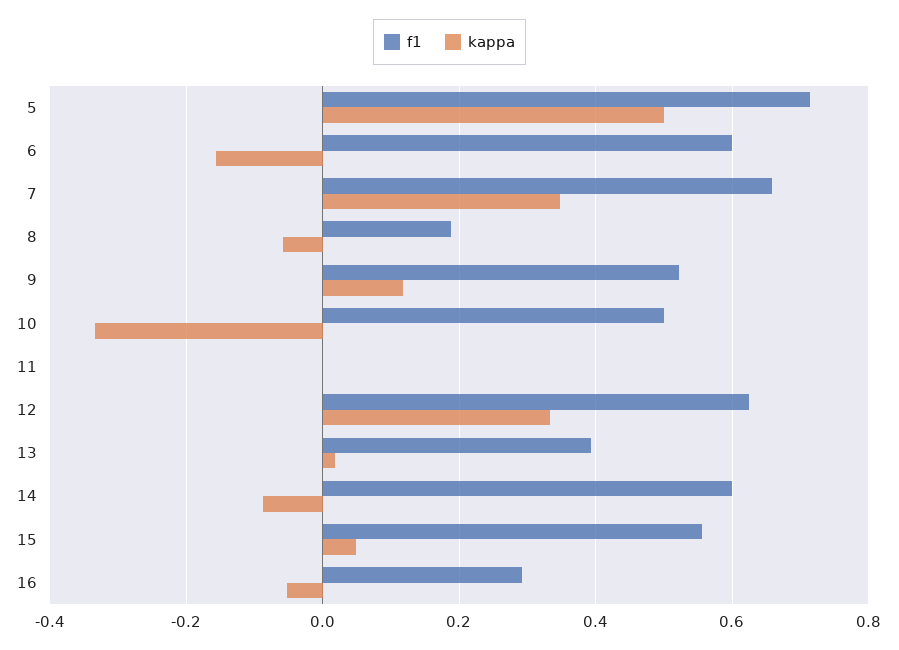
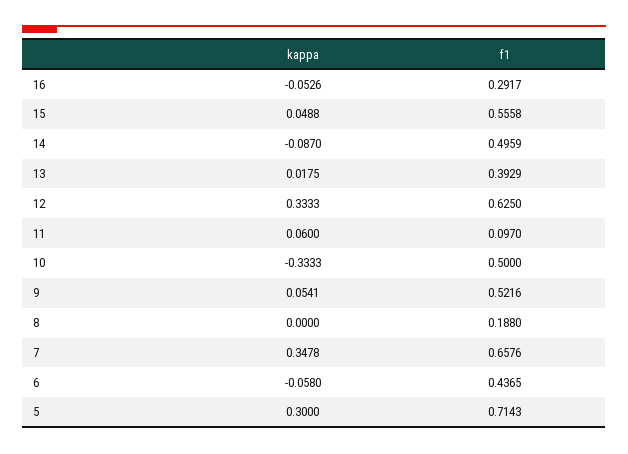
  {
    "f1": {
      "5": 0.7143,
-     "6": 0.6,
+     "6": 0.4365,
      "7": 0.6576,
      "8": 0.188,
      "9": 0.5216,
      "10": 0.5,
-     "11": 0,
+     "11": 0.097,
      "12": 0.625,
      "13": 0.3929,
-     "14": 0.6,
+     "14": 0.4959,
      "15": 0.5558,
      "16": 0.2917
    },
    "kappa": {
-     "5": 0.5,
+     "5": 0.3,
-     "6": -0.16,
+     "6": -0.058,
      "7": 0.3478,
-     "8": -0.06,
+     "8": 0,
-     "9": 0.12,
+     "9": 0.0541,
      "10": -0.3333,
-     "11": 0,
+     "11": 0.06,
      "12": 0.3333,
      "13": 0.0175,
      "14": -0.087,
      "15": 0.0488,
      "16": -0.0526
    }
  }

